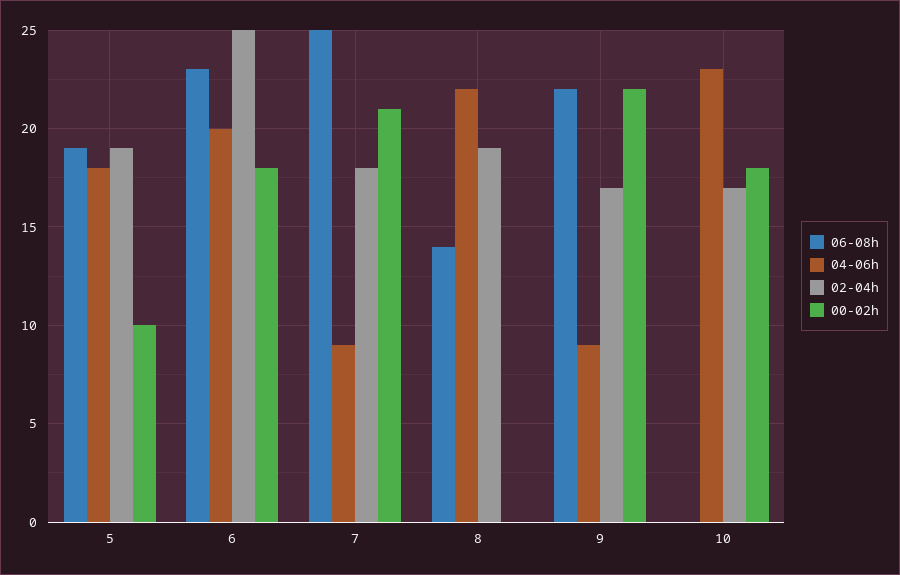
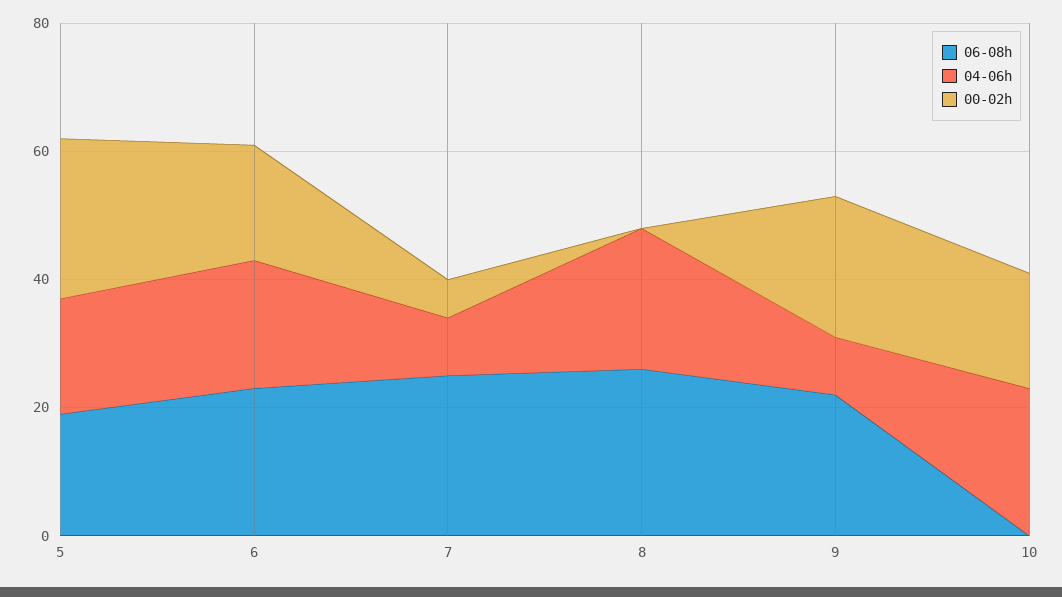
  {
    "06-08h": {
      "5": 19,
      "6": 23,
      "7": 25,
-     "8": 14,
+     "8": 25,
      "9": 22,
      "10": 0
    },
    "04-06h": {
      "5": 18,
      "6": 20,
      "7": 9,
      "8": 22,
      "9": 9,
      "10": 23
    },
-   "02-04h": {
-     "5": 19,
-     "6": 25,
-     "7": 18,
-     "8": 19,
-     "9": 17,
-     "10": 17
-   },
    "00-02h": {
-     "5": 10,
+     "5": 25,
      "6": 18,
-     "7": 21,
+     "7": 5,
      "8": 0,
      "9": 22,
      "10": 18
    }
  }

